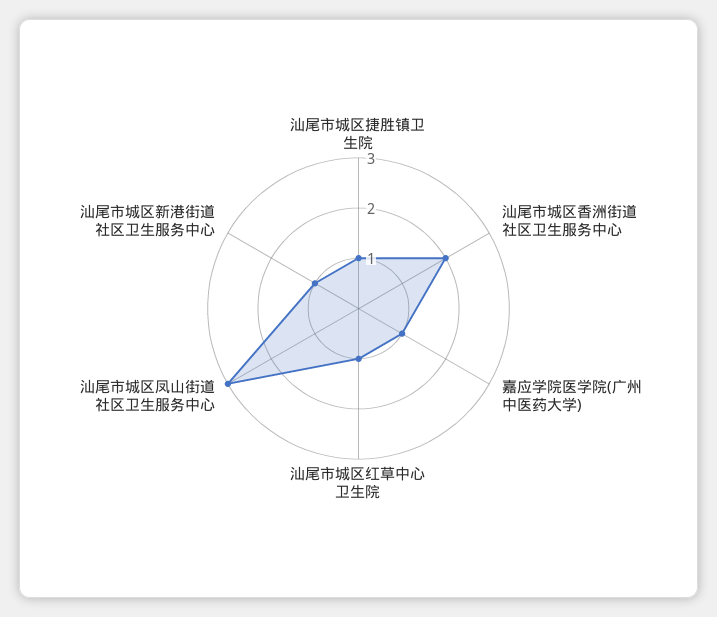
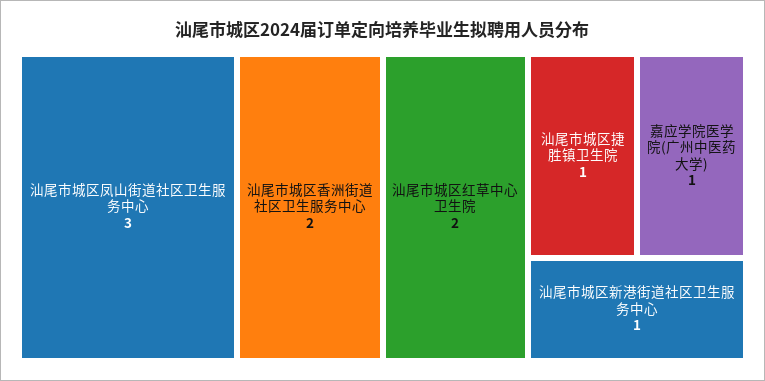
  {
    "汕尾市城区捷胜镇卫生院": 1,
    "汕尾市城区香洲街道社区卫生服务中心": 2,
    "嘉应学院医学院(广州中医药大学)": 1,
-   "汕尾市城区红草中心卫生院": 1,
+   "汕尾市城区红草中心卫生院": 2,
    "汕尾市城区凤山街道社区卫生服务中心": 3,
    "汕尾市城区新港街道社区卫生服务中心": 1
  }

